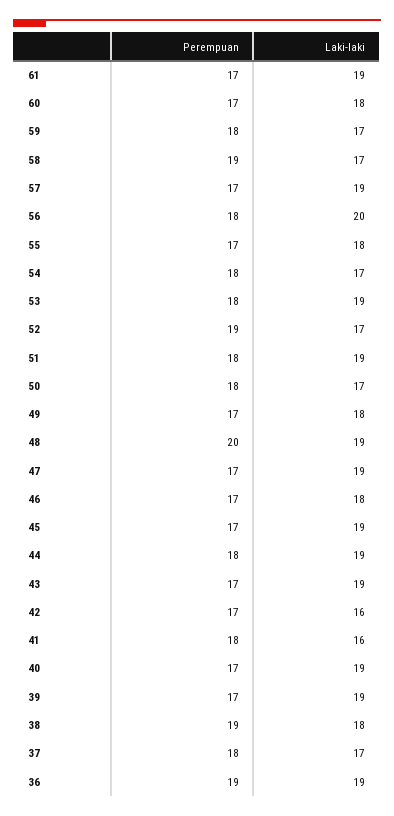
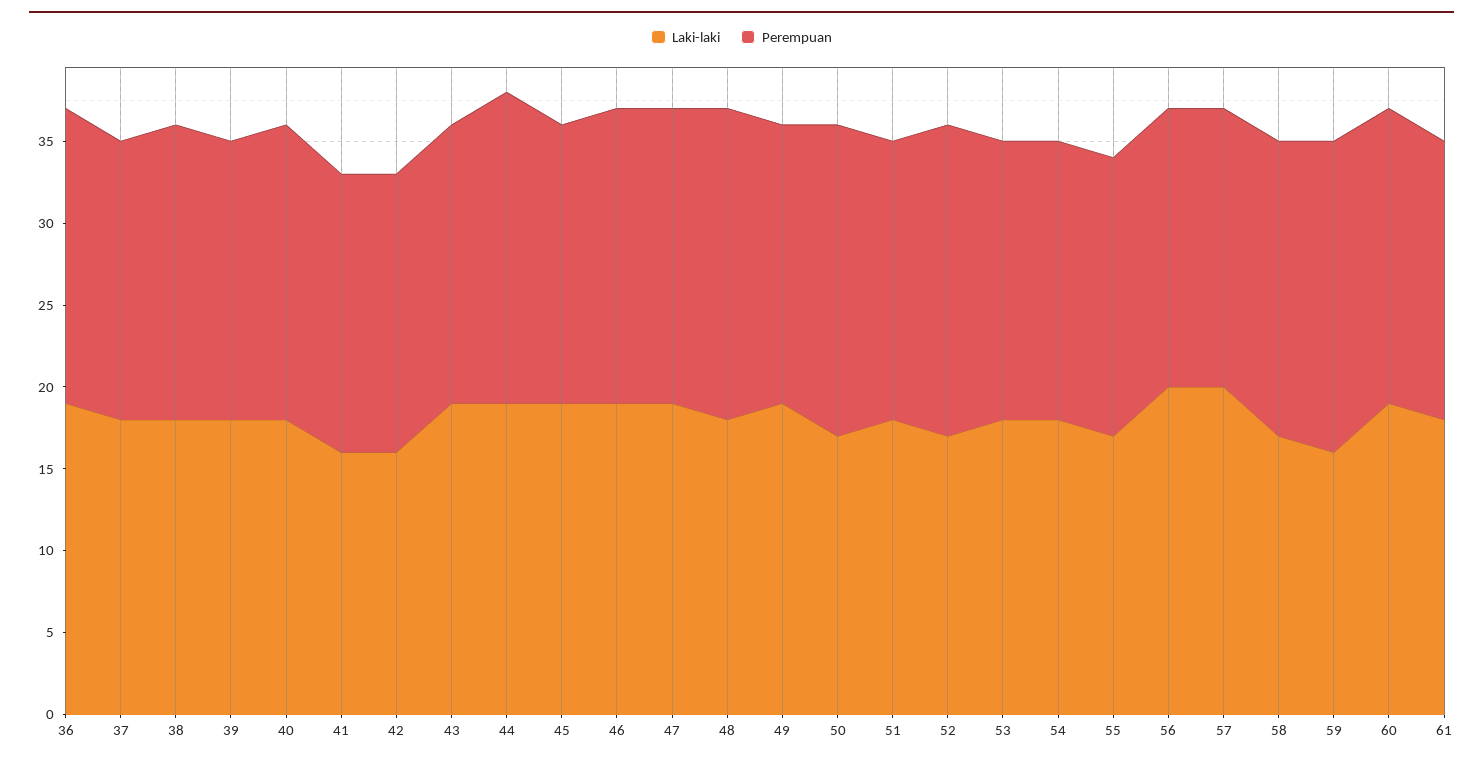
  {
    "Perempuan": {
      "61": 17,
-     "60": 17,
+     "60": 18,
-     "59": 18,
+     "59": 19,
-     "58": 19,
+     "58": 18,
      "57": 17,
-     "56": 18,
+     "56": 17,
      "55": 17,
-     "54": 18,
+     "54": 17,
-     "53": 18,
+     "53": 17,
      "52": 19,
-     "51": 18,
+     "51": 17,
-     "50": 18,
+     "50": 19,
      "49": 17,
-     "48": 20,
+     "48": 19,
-     "47": 17,
+     "47": 18,
-     "46": 17,
+     "46": 18,
      "45": 17,
-     "44": 18,
+     "44": 19,
      "43": 17,
      "42": 17,
-     "41": 18,
+     "41": 17,
-     "40": 17,
+     "40": 18,
      "39": 17,
-     "38": 19,
+     "38": 18,
-     "37": 18,
+     "37": 17,
-     "36": 19
+     "36": 18
    },
    "Laki-laki": {
-     "61": 19,
+     "61": 18,
-     "60": 18,
+     "60": 19,
-     "59": 17,
+     "59": 16,
      "58": 17,
-     "57": 19,
+     "57": 20,
      "56": 20,
-     "55": 18,
+     "55": 17,
-     "54": 17,
+     "54": 18,
-     "53": 19,
+     "53": 18,
      "52": 17,
-     "51": 19,
+     "51": 18,
      "50": 17,
-     "49": 18,
+     "49": 19,
-     "48": 19,
+     "48": 18,
      "47": 19,
-     "46": 18,
+     "46": 19,
      "45": 19,
      "44": 19,
      "43": 19,
      "42": 16,
      "41": 16,
-     "40": 19,
+     "40": 18,
-     "39": 19,
+     "39": 18,
      "38": 18,
-     "37": 17,
+     "37": 18,
      "36": 19
    }
  }

